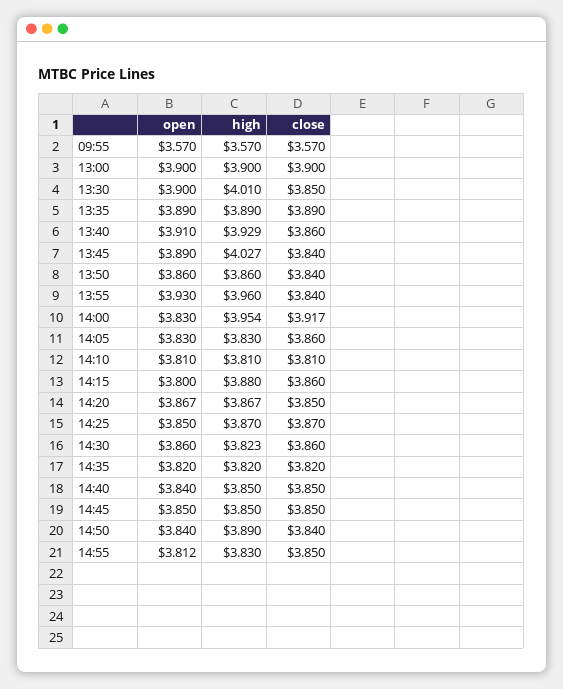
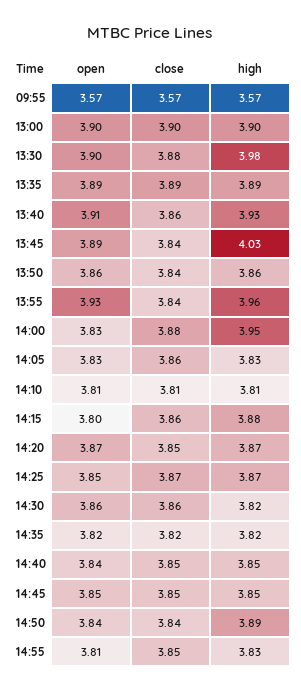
  {
    "open": {
      "09:55": 3.57,
      "13:00": 3.9,
      "13:30": 3.9,
      "13:35": 3.89,
      "13:40": 3.91,
      "13:45": 3.89,
      "13:50": 3.86,
      "13:55": 3.93,
      "14:00": 3.83,
      "14:05": 3.83,
      "14:10": 3.81,
      "14:15": 3.8,
      "14:20": 3.867,
      "14:25": 3.85,
      "14:30": 3.86,
      "14:35": 3.82,
      "14:40": 3.84,
      "14:45": 3.85,
      "14:50": 3.84,
      "14:55": 3.812
    },
    "high": {
      "09:55": 3.57,
      "13:00": 3.9,
-     "13:30": 4.01,
+     "13:30": 3.98,
      "13:35": 3.89,
      "13:40": 3.929,
      "13:45": 4.027,
      "13:50": 3.86,
      "13:55": 3.96,
      "14:00": 3.954,
      "14:05": 3.83,
      "14:10": 3.81,
      "14:15": 3.88,
      "14:20": 3.867,
      "14:25": 3.87,
      "14:30": 3.823,
      "14:35": 3.82,
      "14:40": 3.85,
      "14:45": 3.85,
      "14:50": 3.89,
      "14:55": 3.83
    },
    "close": {
      "09:55": 3.57,
      "13:00": 3.9,
-     "13:30": 3.85,
+     "13:30": 3.88,
      "13:35": 3.89,
      "13:40": 3.86,
      "13:45": 3.84,
      "13:50": 3.84,
      "13:55": 3.84,
-     "14:00": 3.917,
+     "14:00": 3.88,
      "14:05": 3.86,
      "14:10": 3.81,
      "14:15": 3.86,
      "14:20": 3.85,
      "14:25": 3.87,
      "14:30": 3.86,
      "14:35": 3.82,
      "14:40": 3.85,
      "14:45": 3.85,
      "14:50": 3.84,
      "14:55": 3.85
    }
  }

